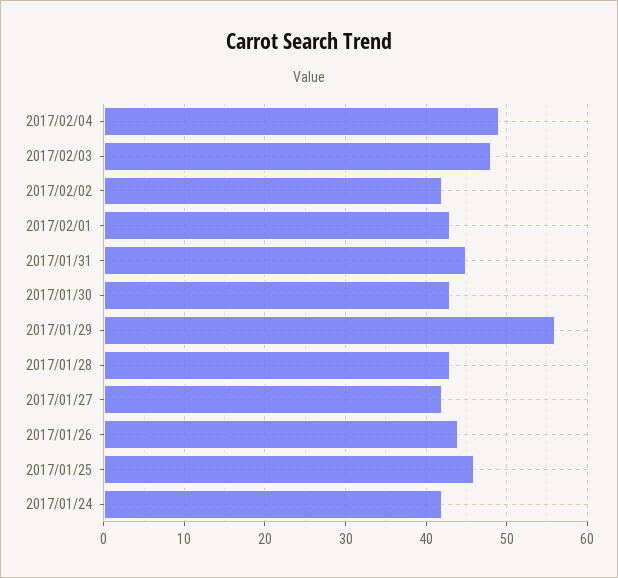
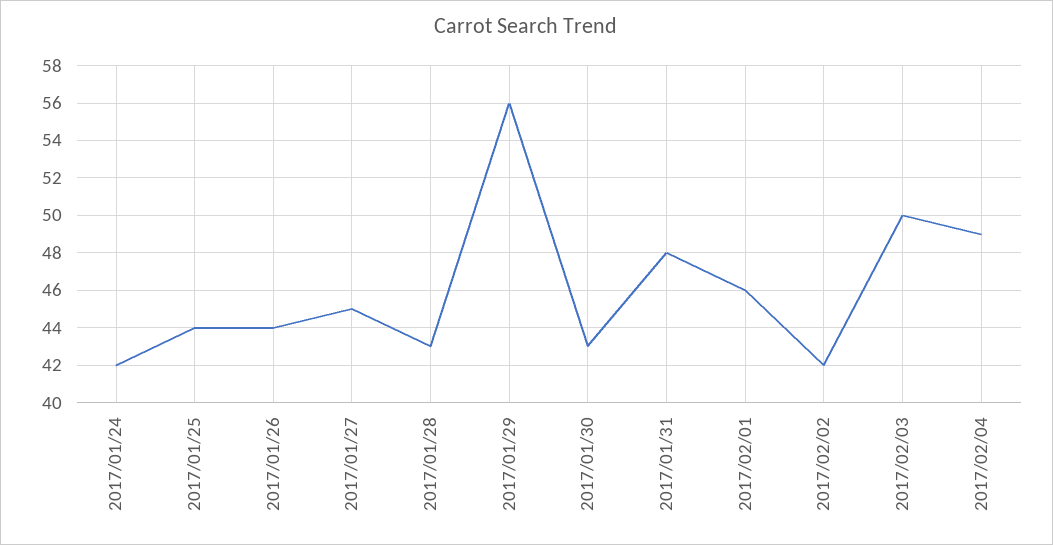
  {
    "2017/02/04": 49,
-   "2017/02/03": 48,
+   "2017/02/03": 50,
    "2017/02/02": 42,
-   "2017/02/01": 43,
+   "2017/02/01": 46,
-   "2017/01/31": 45,
+   "2017/01/31": 48,
    "2017/01/30": 43,
    "2017/01/29": 56,
    "2017/01/28": 43,
-   "2017/01/27": 42,
+   "2017/01/27": 45,
    "2017/01/26": 44,
-   "2017/01/25": 46,
+   "2017/01/25": 44,
    "2017/01/24": 42
  }

